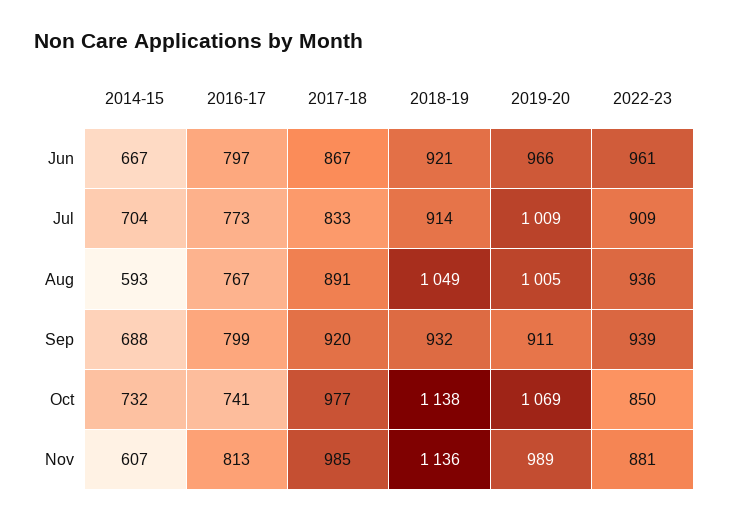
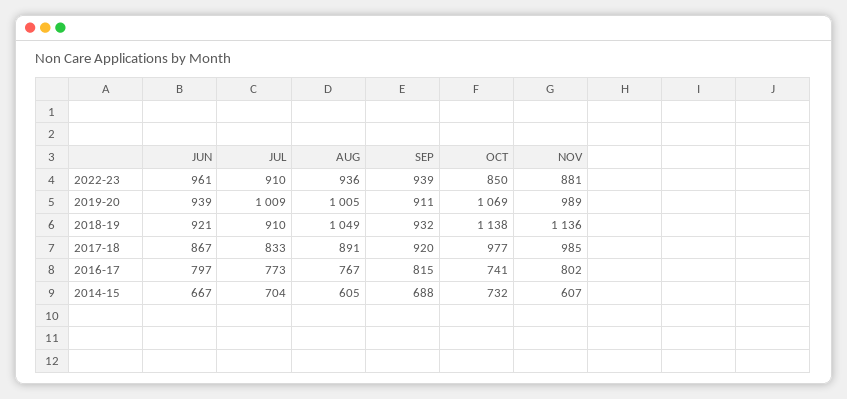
  {
    "2014-15": {
      "Jun": 667,
      "Jul": 704,
-     "Aug": 593,
+     "Aug": 605,
      "Sep": 688,
      "Oct": 732,
      "Nov": 607
    },
    "2016-17": {
      "Jun": 797,
      "Jul": 773,
      "Aug": 767,
-     "Sep": 799,
+     "Sep": 815,
      "Oct": 741,
-     "Nov": 813
+     "Nov": 802
    },
    "2017-18": {
      "Jun": 867,
      "Jul": 833,
      "Aug": 891,
      "Sep": 920,
      "Oct": 977,
      "Nov": 985
    },
    "2018-19": {
      "Jun": 921,
-     "Jul": 914,
+     "Jul": 910,
      "Aug": 1049,
      "Sep": 932,
      "Oct": 1138,
      "Nov": 1136
    },
    "2019-20": {
-     "Jun": 966,
+     "Jun": 939,
      "Jul": 1009,
      "Aug": 1005,
      "Sep": 911,
      "Oct": 1069,
      "Nov": 989
    },
    "2022-23": {
      "Jun": 961,
-     "Jul": 909,
+     "Jul": 910,
      "Aug": 936,
      "Sep": 939,
      "Oct": 850,
      "Nov": 881
    }
  }

